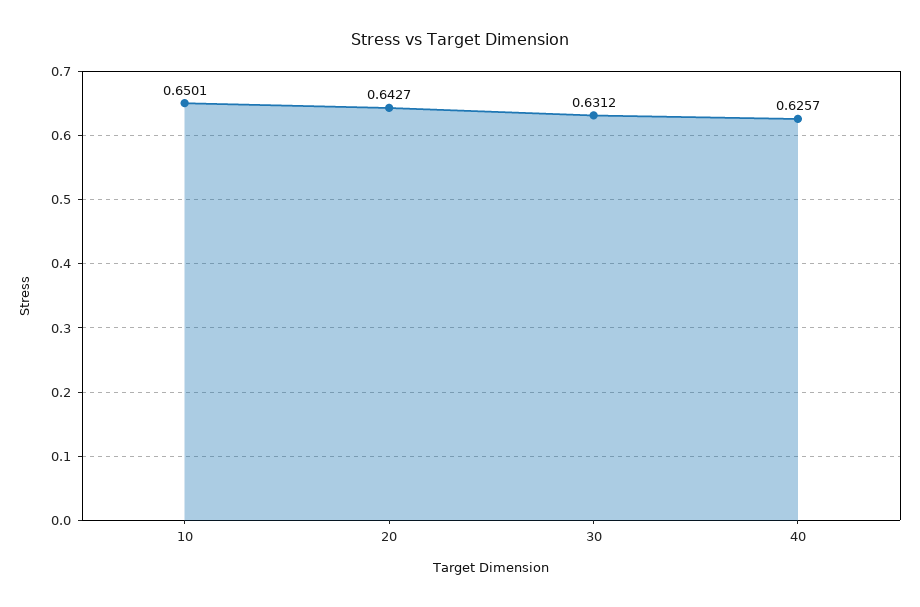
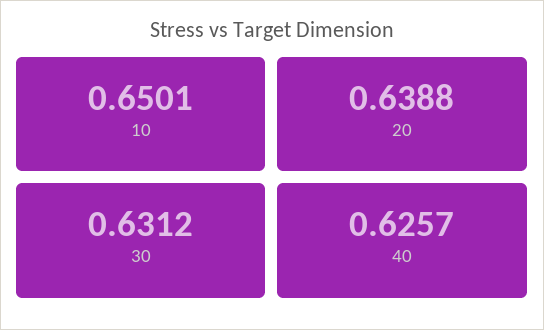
  {
    "10": 0.6501,
-   "20": 0.6427,
+   "20": 0.6388,
    "30": 0.6312,
    "40": 0.6257
  }

